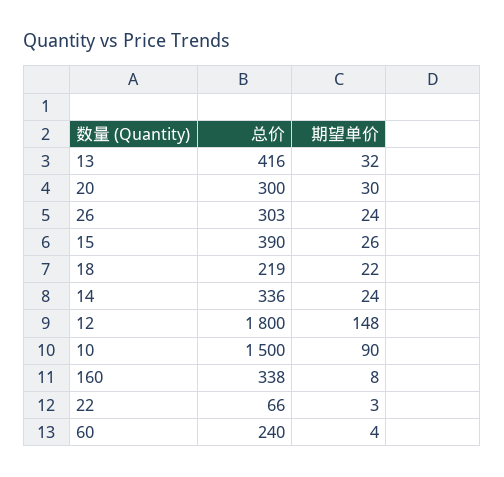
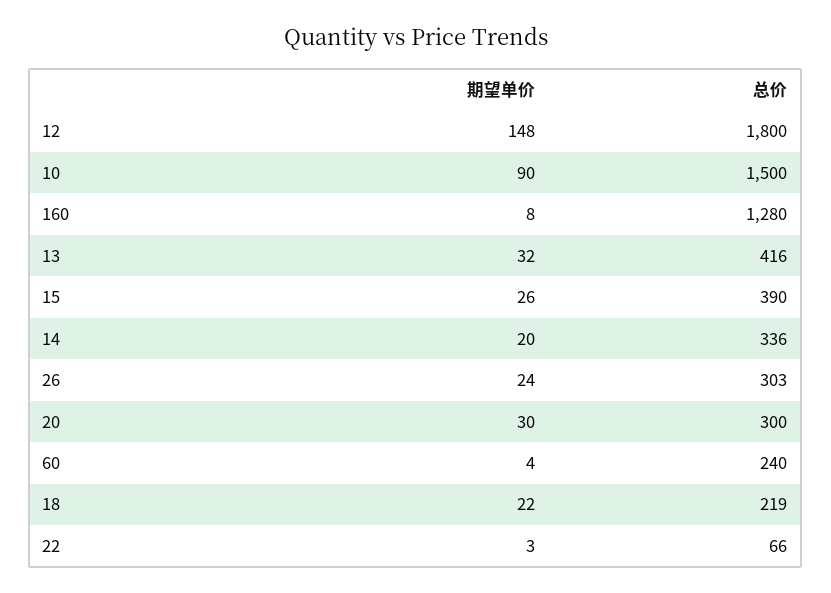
  {
    "总价": {
      "13": 416,
      "20": 300,
      "26": 303,
      "15": 390,
      "18": 219,
      "14": 336,
      "12": 1800,
      "10": 1500,
-     "160": 338,
+     "160": 1280,
      "22": 66,
      "60": 240
    },
    "期望单价": {
      "13": 32,
      "20": 30,
      "26": 24,
      "15": 26,
      "18": 22,
-     "14": 24,
+     "14": 20,
      "12": 148,
      "10": 90,
      "160": 8,
      "22": 3,
      "60": 4
    }
  }

